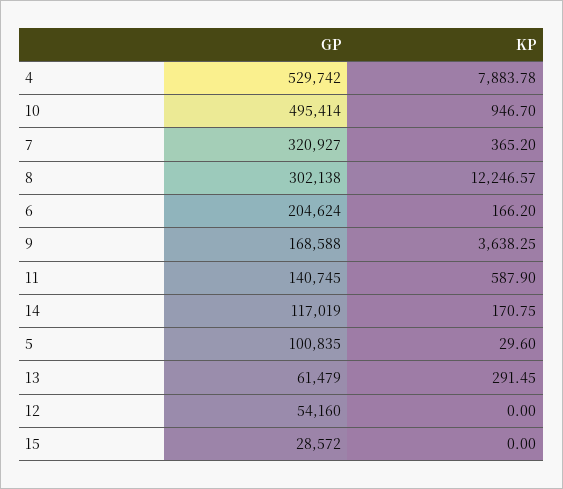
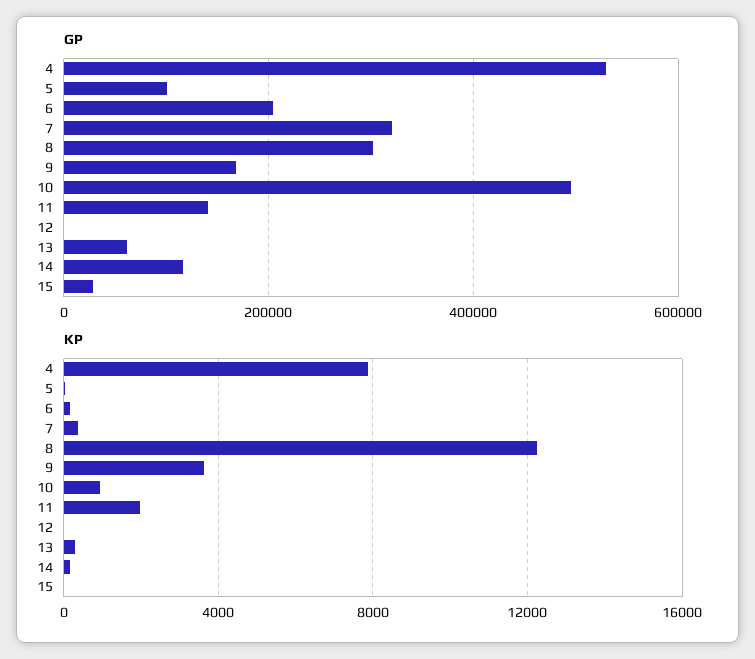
  {
    "GP": {
      "4": 529742,
      "10": 495414,
      "7": 320927,
      "8": 302138,
      "6": 204624,
      "9": 168588,
      "11": 140745,
      "14": 117019,
      "5": 100835,
      "13": 61479,
-     "12": 54160,
+     "12": 0,
      "15": 28572
    },
    "KP": {
      "4": 7883.78,
      "10": 946.7,
      "7": 365.2,
      "8": 12246.57,
      "6": 166.2,
      "9": 3638.25,
-     "11": 587.9,
+     "11": 2000,
      "14": 170.75,
      "5": 29.6,
      "13": 291.45,
      "12": 0,
      "15": 0
    }
  }

